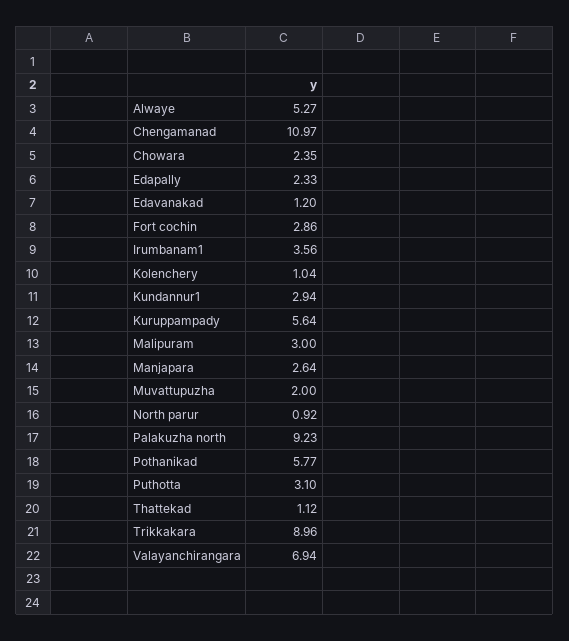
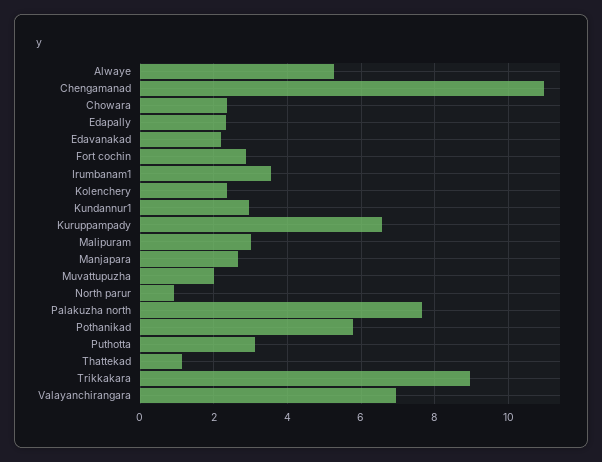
  {
    "Alwaye": 5.27,
    "Chengamanad": 10.97,
    "Chowara": 2.35,
    "Edapally": 2.33,
-   "Edavanakad": 1.2,
+   "Edavanakad": 2.2,
    "Fort cochin": 2.86,
    "Irumbanam1": 3.56,
-   "Kolenchery": 1.04,
+   "Kolenchery": 2.4,
    "Kundannur1": 2.94,
-   "Kuruppampady": 5.64,
+   "Kuruppampady": 6.6,
    "Malipuram": 3,
    "Manjapara": 2.64,
    "Muvattupuzha": 2,
    "North parur": 0.92,
-   "Palakuzha north": 9.23,
+   "Palakuzha north": 7.6,
    "Pothanikad": 5.77,
    "Puthotta": 3.1,
    "Thattekad": 1.12,
    "Trikkakara": 8.96,
    "Valayanchirangara": 6.94
  }

